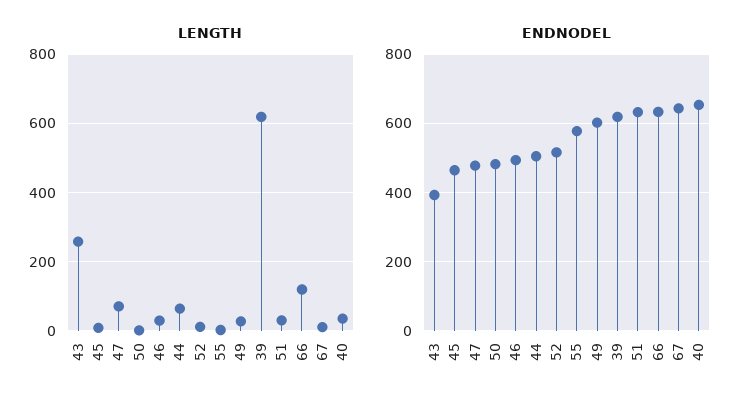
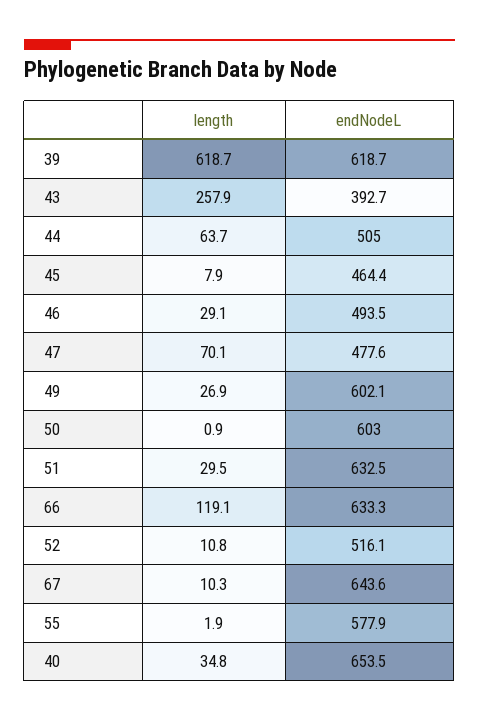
  {
    "LENGTH": {
      "43": 257.9,
      "45": 7.9,
      "47": 70.1,
      "50": 0.9,
      "46": 29.1,
      "44": 63.7,
      "52": 10.8,
      "55": 1.9,
      "49": 26.9,
      "39": 618.7,
      "51": 29.5,
      "66": 119.1,
      "67": 10.3,
      "40": 34.8
    },
    "ENDNODEL": {
      "43": 392.7,
      "45": 464.4,
      "47": 477.6,
-     "50": 480,
+     "50": 603,
      "46": 493.5,
      "44": 505,
      "52": 516.1,
      "55": 577.9,
      "49": 602.1,
      "39": 618.7,
      "51": 632.5,
      "66": 633.3,
      "67": 643.6,
      "40": 653.5
    }
  }

